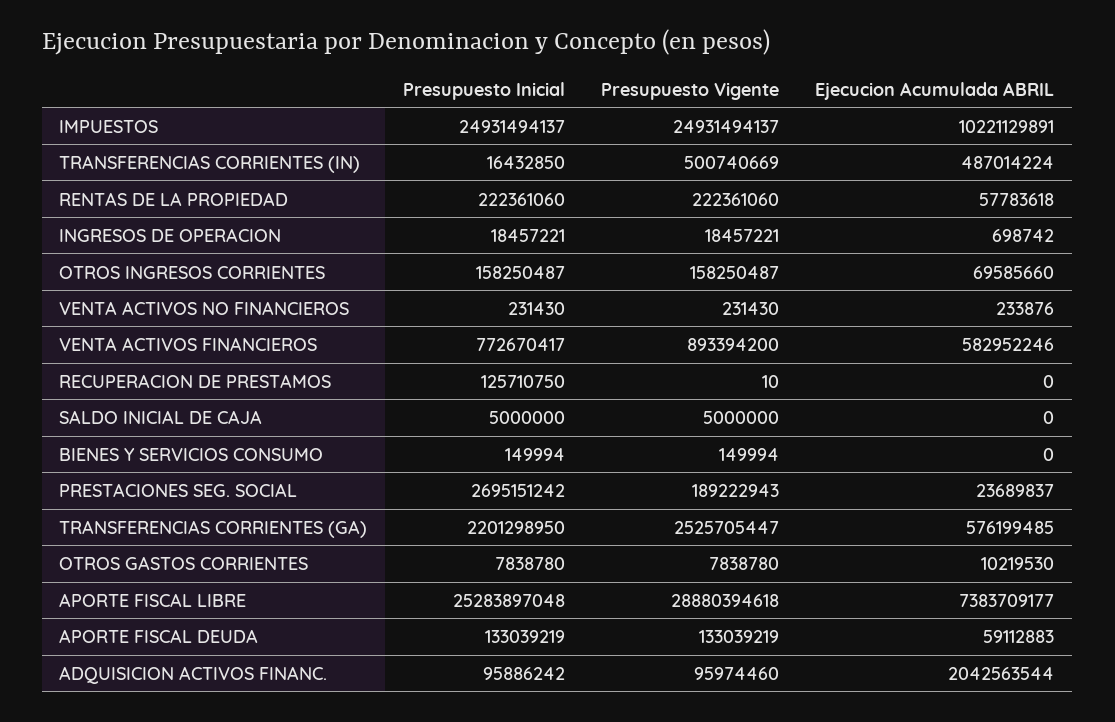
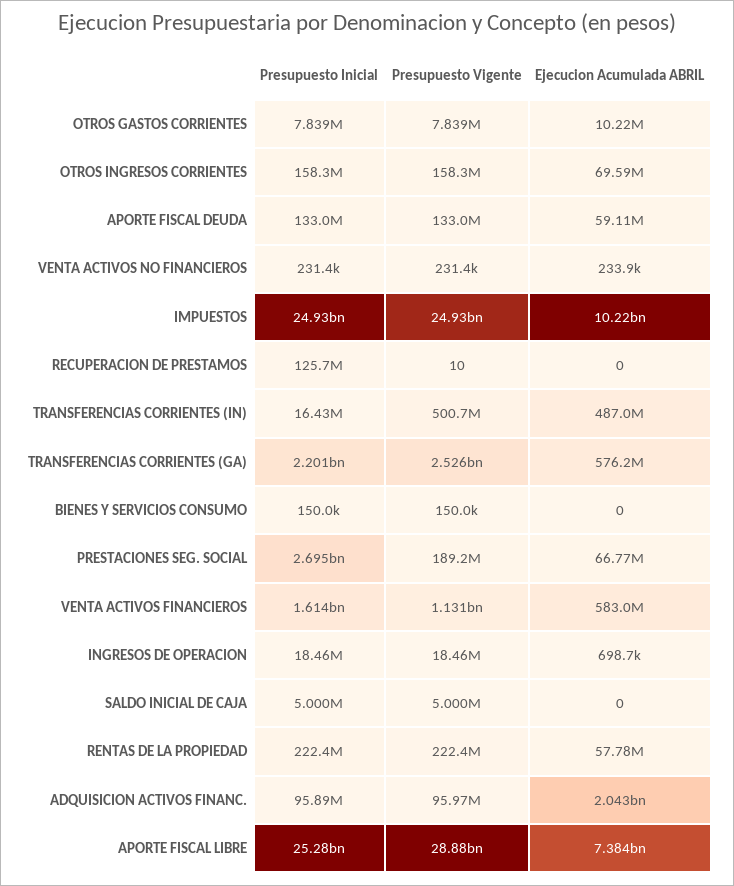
  {
    "Presupuesto Inicial": {
      "IMPUESTOS": 24931494137,
      "TRANSFERENCIAS CORRIENTES (IN)": 16432850,
      "RENTAS DE LA PROPIEDAD": 222361060,
      "INGRESOS DE OPERACION": 18457221,
      "OTROS INGRESOS CORRIENTES": 158250487,
      "VENTA ACTIVOS NO FINANCIEROS": 231430,
-     "VENTA ACTIVOS FINANCIEROS": 772670417,
+     "VENTA ACTIVOS FINANCIEROS": 1614000000,
      "RECUPERACION DE PRESTAMOS": 125710750,
      "SALDO INICIAL DE CAJA": 5000000,
      "BIENES Y SERVICIOS CONSUMO": 149994,
      "PRESTACIONES SEG. SOCIAL": 2695151242,
      "TRANSFERENCIAS CORRIENTES (GA)": 2201298950,
      "OTROS GASTOS CORRIENTES": 7838780,
      "APORTE FISCAL LIBRE": 25283897048,
      "APORTE FISCAL DEUDA": 133039219,
      "ADQUISICION ACTIVOS FINANC.": 95886242
    },
    "Presupuesto Vigente": {
      "IMPUESTOS": 24931494137,
      "TRANSFERENCIAS CORRIENTES (IN)": 500740669,
      "RENTAS DE LA PROPIEDAD": 222361060,
      "INGRESOS DE OPERACION": 18457221,
      "OTROS INGRESOS CORRIENTES": 158250487,
      "VENTA ACTIVOS NO FINANCIEROS": 231430,
-     "VENTA ACTIVOS FINANCIEROS": 893394200,
+     "VENTA ACTIVOS FINANCIEROS": 1131000000,
      "RECUPERACION DE PRESTAMOS": 10,
      "SALDO INICIAL DE CAJA": 5000000,
      "BIENES Y SERVICIOS CONSUMO": 149994,
      "PRESTACIONES SEG. SOCIAL": 189222943,
      "TRANSFERENCIAS CORRIENTES (GA)": 2525705447,
      "OTROS GASTOS CORRIENTES": 7838780,
      "APORTE FISCAL LIBRE": 28880394618,
      "APORTE FISCAL DEUDA": 133039219,
      "ADQUISICION ACTIVOS FINANC.": 95974460
    },
    "Ejecucion Acumulada ABRIL": {
      "IMPUESTOS": 10221129891,
      "TRANSFERENCIAS CORRIENTES (IN)": 487014224,
      "RENTAS DE LA PROPIEDAD": 57783618,
      "INGRESOS DE OPERACION": 698742,
      "OTROS INGRESOS CORRIENTES": 69585660,
      "VENTA ACTIVOS NO FINANCIEROS": 233876,
      "VENTA ACTIVOS FINANCIEROS": 582952246,
      "RECUPERACION DE PRESTAMOS": 0,
      "SALDO INICIAL DE CAJA": 0,
      "BIENES Y SERVICIOS CONSUMO": 0,
-     "PRESTACIONES SEG. SOCIAL": 23689837,
+     "PRESTACIONES SEG. SOCIAL": 66770000,
      "TRANSFERENCIAS CORRIENTES (GA)": 576199485,
      "OTROS GASTOS CORRIENTES": 10219530,
      "APORTE FISCAL LIBRE": 7383709177,
      "APORTE FISCAL DEUDA": 59112883,
      "ADQUISICION ACTIVOS FINANC.": 2042563544
    }
  }

